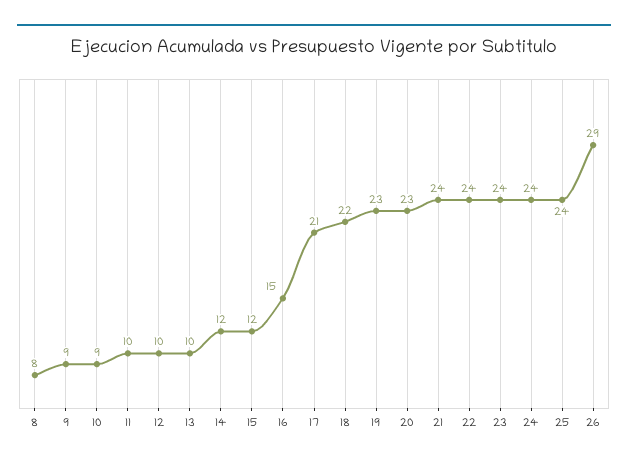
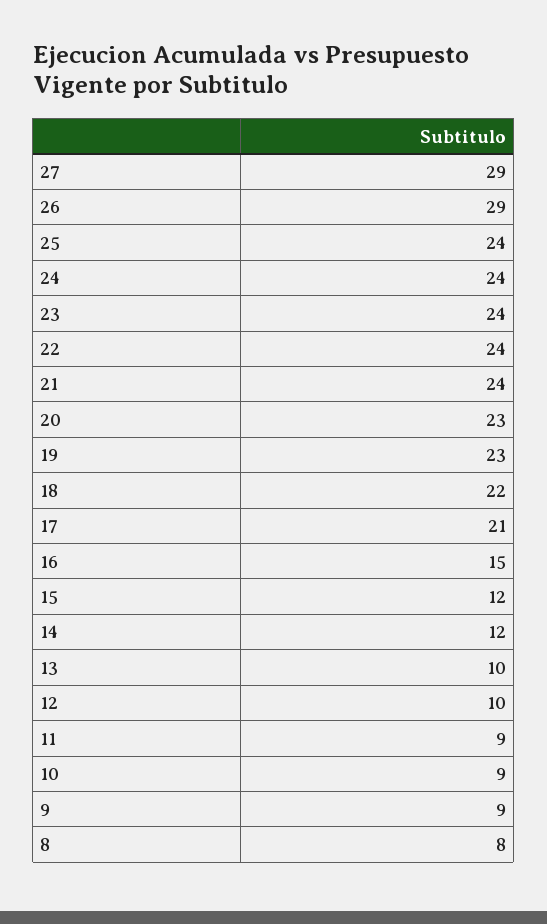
  {
    "8": 8,
    "9": 9,
    "10": 9,
-   "11": 10,
+   "11": 9,
    "12": 10,
    "13": 10,
    "14": 12,
    "15": 12,
    "16": 15,
    "17": 21,
    "18": 22,
    "19": 23,
    "20": 23,
    "21": 24,
    "22": 24,
    "23": 24,
    "24": 24,
    "25": 24,
-   "26": 29
+   "26": 29,
+   "27": 29
  }

